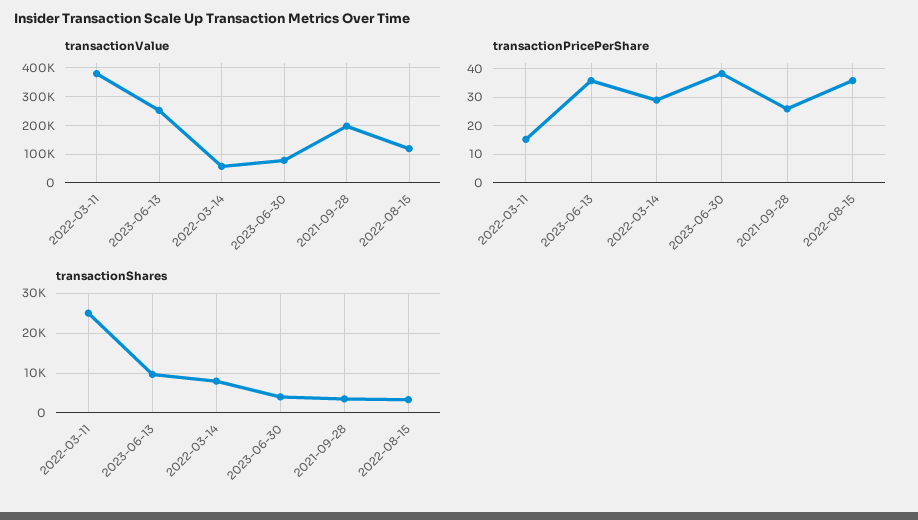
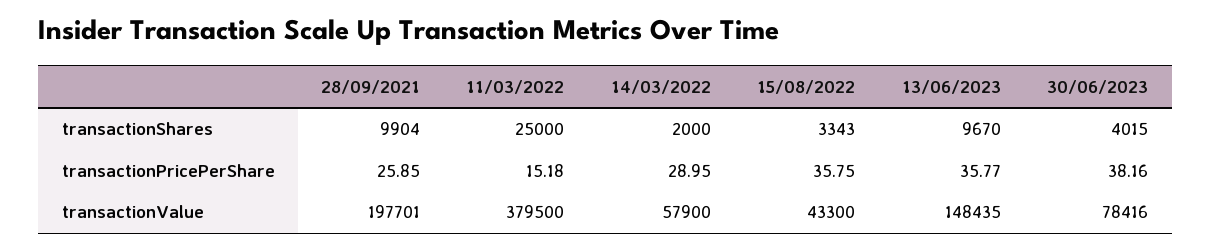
  {
    "transactionValue": {
      "2022-03-11": 379500,
-     "2023-06-13": 250000,
+     "2023-06-13": 148435,
      "2022-03-14": 57900,
      "2023-06-30": 78416,
      "2021-09-28": 197701,
-     "2022-08-15": 125000
+     "2022-08-15": 43300
    },
    "transactionPricePerShare": {
      "2022-03-11": 15.18,
      "2023-06-13": 35.77,
      "2022-03-14": 28.95,
      "2023-06-30": 38.16,
      "2021-09-28": 25.85,
      "2022-08-15": 35.75
    },
    "transactionShares": {
      "2022-03-11": 25000,
      "2023-06-13": 9670,
-     "2022-03-14": 8000,
+     "2022-03-14": 2000,
      "2023-06-30": 4015,
-     "2021-09-28": 4000,
+     "2021-09-28": 9904,
      "2022-08-15": 3343
    }
  }

